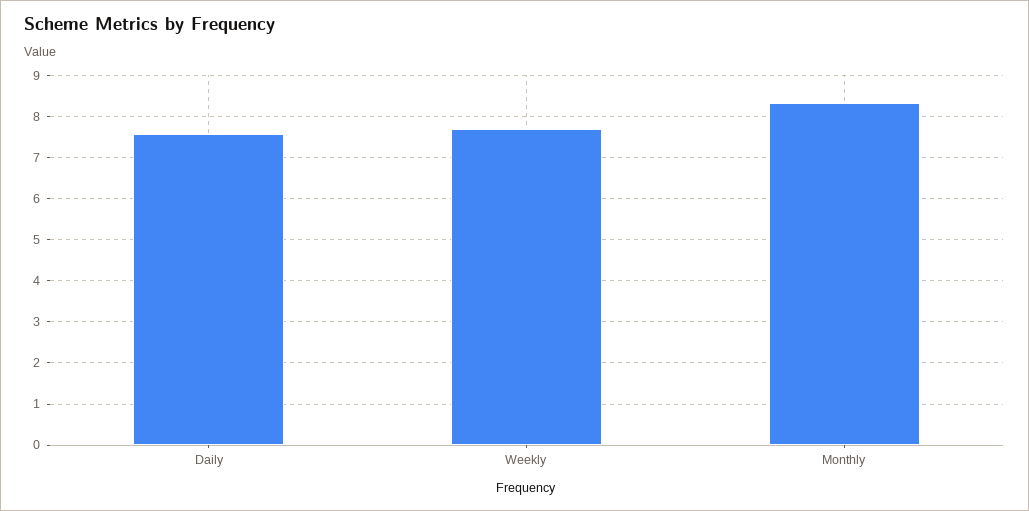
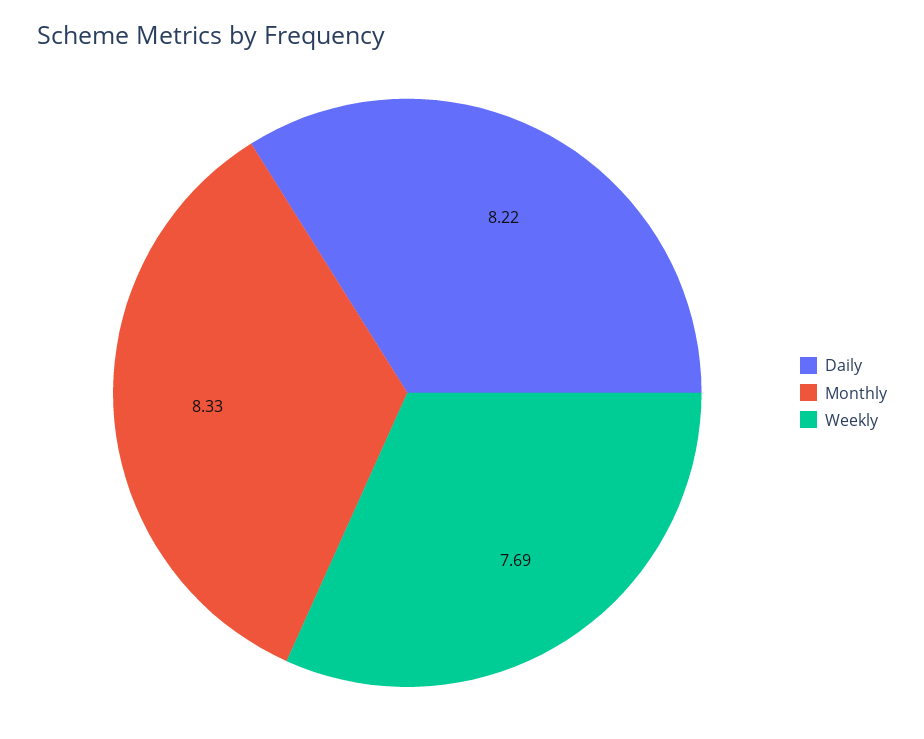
  {
-   "Daily": 7.6,
+   "Daily": 8.22,
    "Weekly": 7.69,
    "Monthly": 8.33
  }

